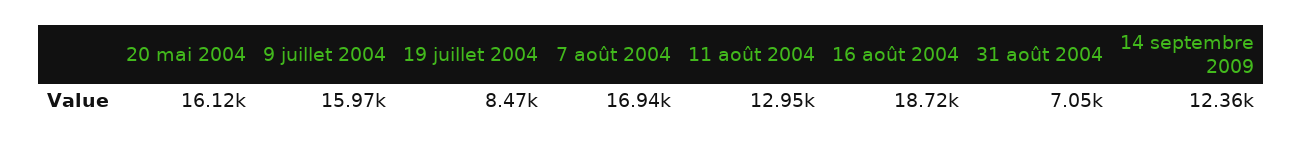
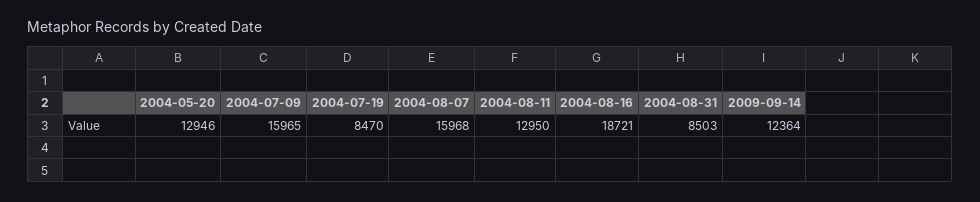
  {
-   "20 mai 2004": 16120,
+   "20 mai 2004": 12946,
    "9 juillet 2004": 15965,
    "19 juillet 2004": 8470,
-   "7 août 2004": 16940,
+   "7 août 2004": 15968,
    "11 août 2004": 12950,
    "16 août 2004": 18721,
-   "31 août 2004": 7050,
+   "31 août 2004": 8503,
    "14 septembre 2009": 12364
  }

